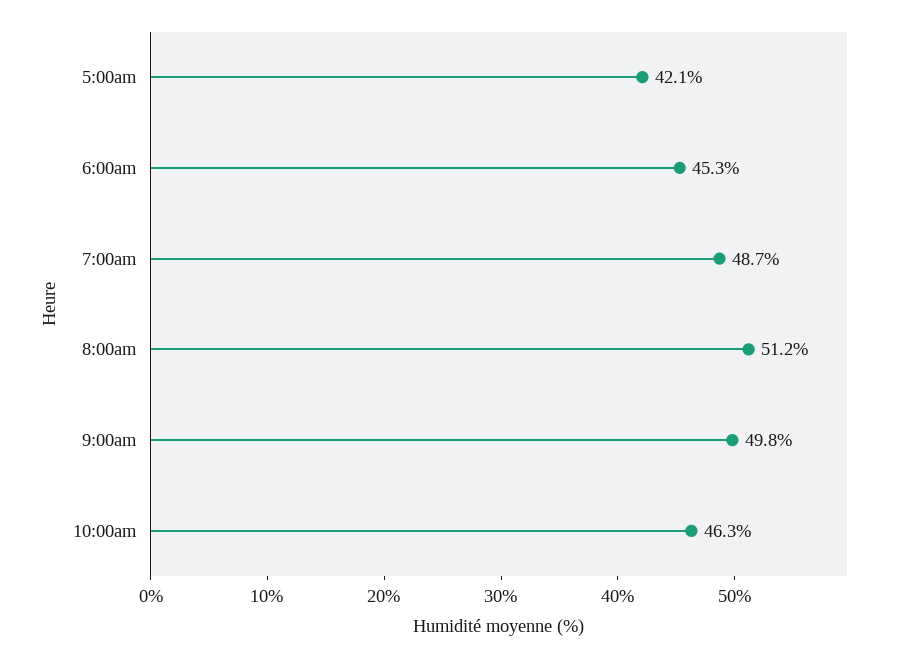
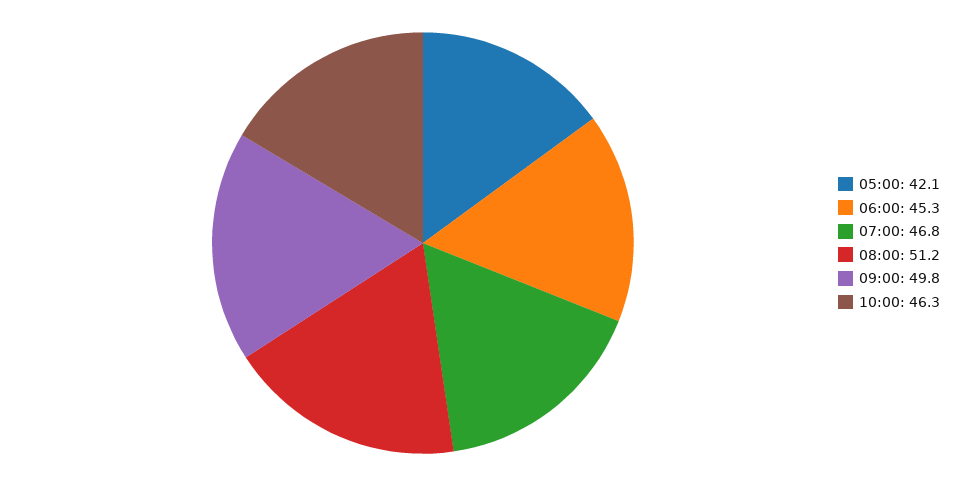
  {
    "5:00am": 42.1,
    "6:00am": 45.3,
-   "7:00am": 48.7,
+   "7:00am": 46.8,
    "8:00am": 51.2,
    "9:00am": 49.8,
    "10:00am": 46.3
  }

